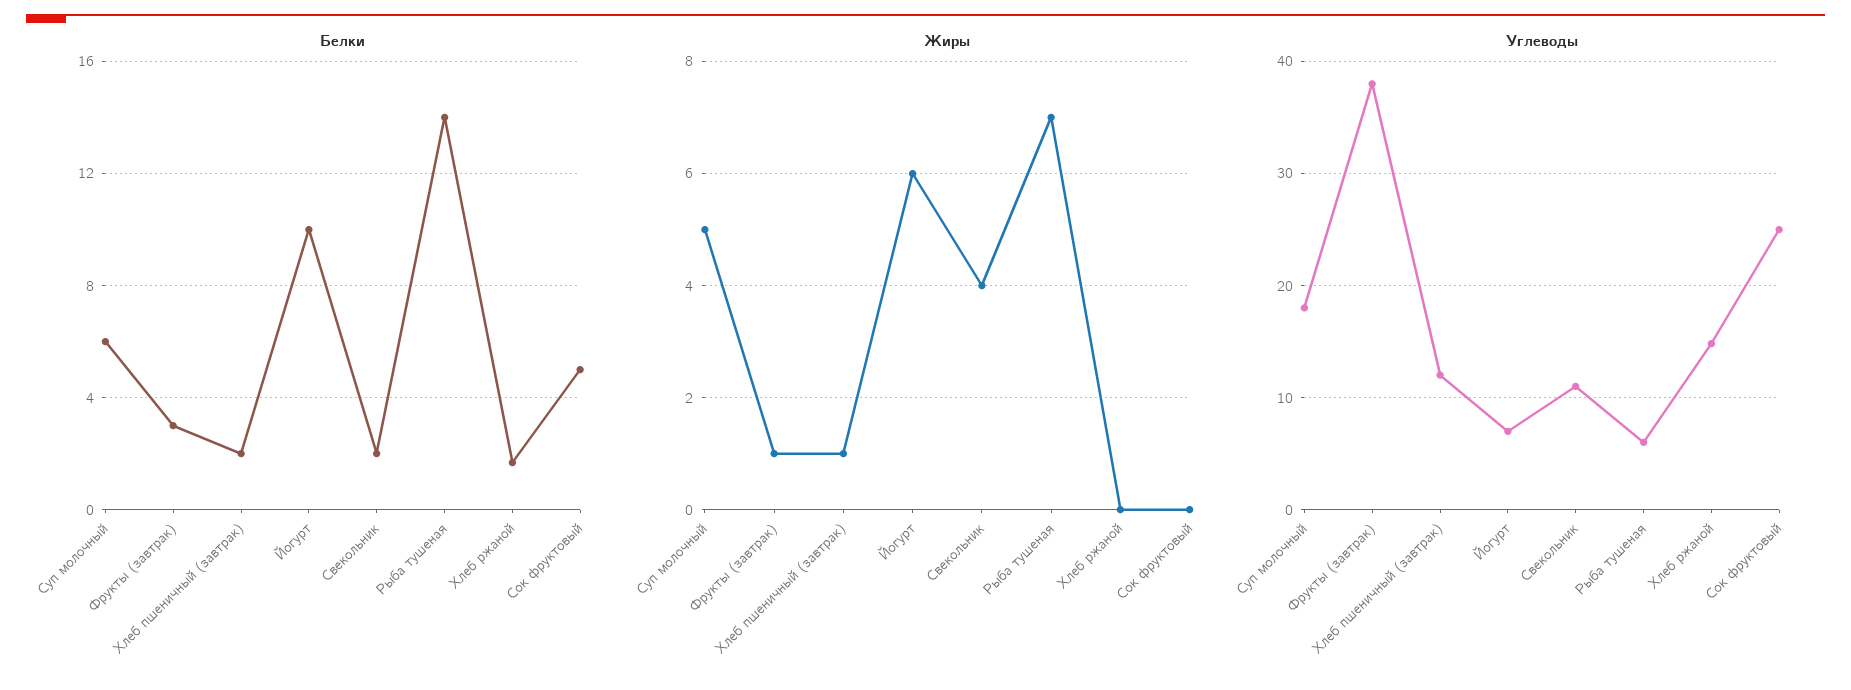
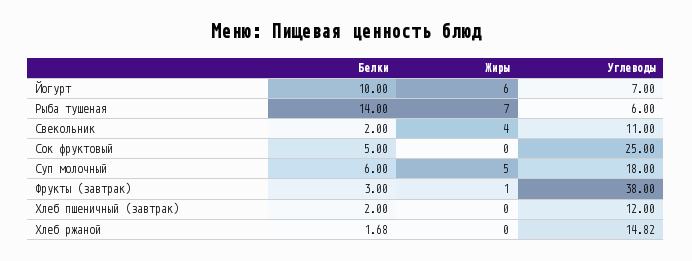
  {
    "Белки": {
      "Суп молочный": 6,
      "Фрукты (завтрак)": 3,
      "Хлеб пшеничный (завтрак)": 2,
      "Йогурт": 10,
      "Свекольник": 2,
      "Рыба тушеная": 14,
      "Хлеб ржаной": 1.68,
      "Сок фруктовый": 5
    },
    "Жиры": {
      "Суп молочный": 5,
      "Фрукты (завтрак)": 1,
-     "Хлеб пшеничный (завтрак)": 1,
+     "Хлеб пшеничный (завтрак)": 0,
      "Йогурт": 6,
      "Свекольник": 4,
      "Рыба тушеная": 7,
      "Хлеб ржаной": 0,
      "Сок фруктовый": 0
    },
    "Углеводы": {
      "Суп молочный": 18,
      "Фрукты (завтрак)": 38,
      "Хлеб пшеничный (завтрак)": 12,
      "Йогурт": 7,
      "Свекольник": 11,
      "Рыба тушеная": 6,
      "Хлеб ржаной": 14.82,
      "Сок фруктовый": 25
    }
  }

